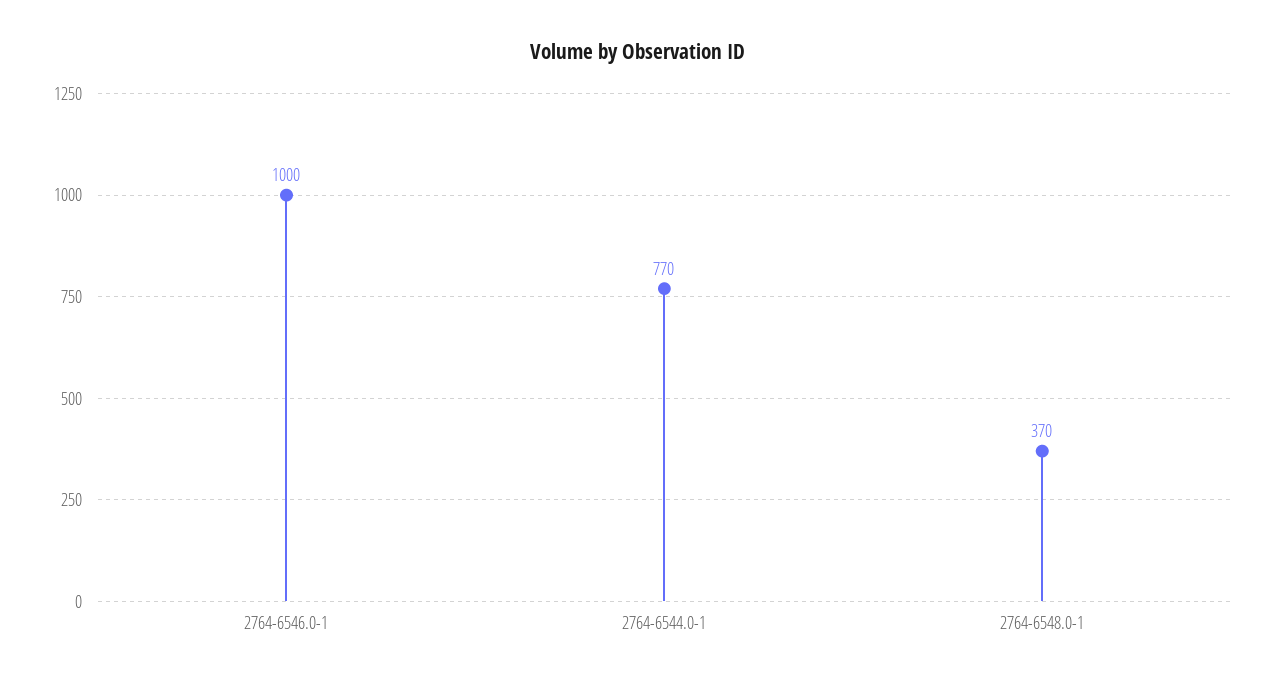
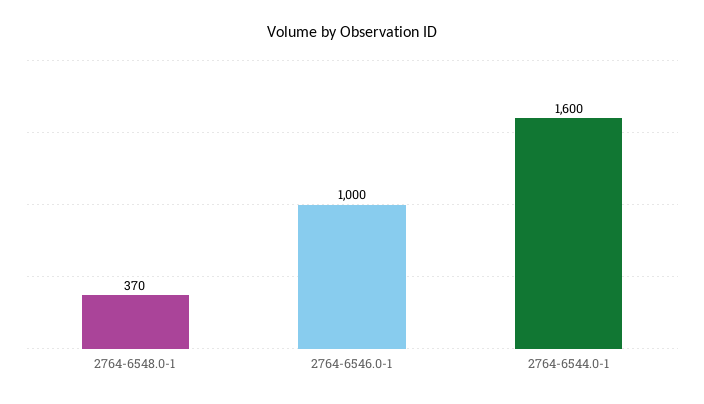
  {
    "2764-6546.0-1": 1000,
-   "2764-6544.0-1": 770,
+   "2764-6544.0-1": 1600,
    "2764-6548.0-1": 370
  }

